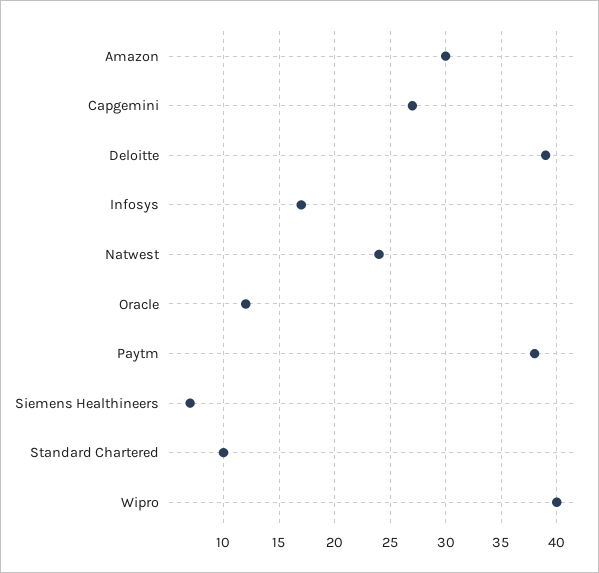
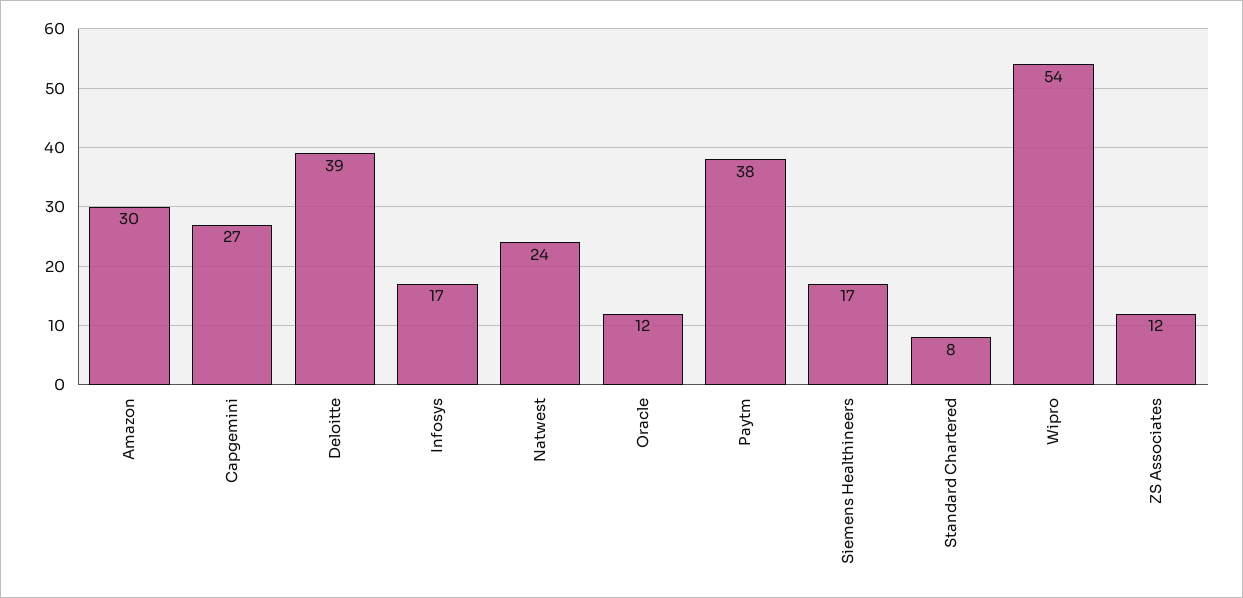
  {
    "Amazon": 30,
    "Capgemini": 27,
    "Deloitte": 39,
    "Infosys": 17,
    "Natwest": 24,
    "Oracle": 12,
    "Paytm": 38,
-   "Siemens Healthineers": 7,
+   "Siemens Healthineers": 17,
-   "Standard Chartered": 10,
+   "Standard Chartered": 8,
-   "Wipro": 40
+   "Wipro": 54,
+   "ZS Associates": 12
  }

